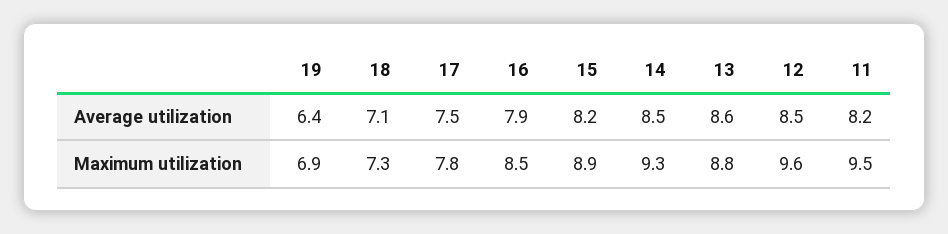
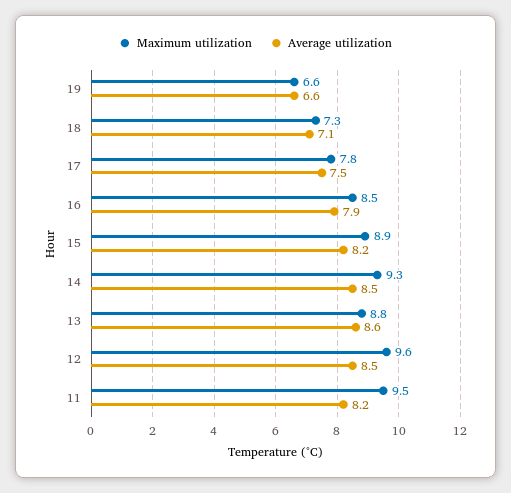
  {
    "Average utilization": {
-     "19": 6.4,
+     "19": 6.6,
      "18": 7.1,
      "17": 7.5,
      "16": 7.9,
      "15": 8.2,
      "14": 8.5,
      "13": 8.6,
      "12": 8.5,
      "11": 8.2
    },
    "Maximum utilization": {
-     "19": 6.9,
+     "19": 6.6,
      "18": 7.3,
      "17": 7.8,
      "16": 8.5,
      "15": 8.9,
      "14": 9.3,
      "13": 8.8,
      "12": 9.6,
      "11": 9.5
    }
  }

